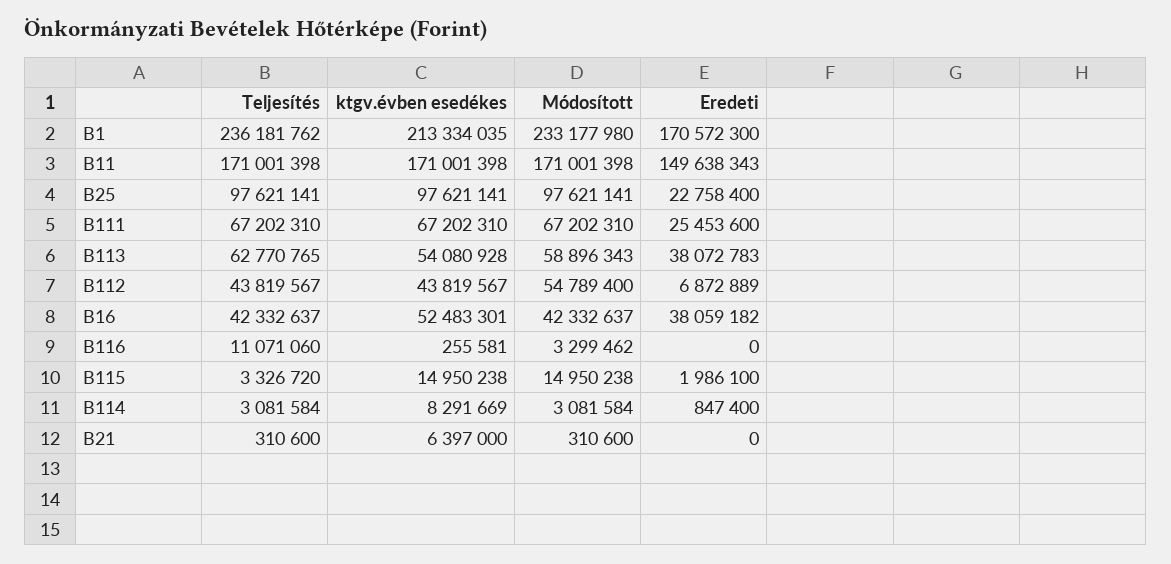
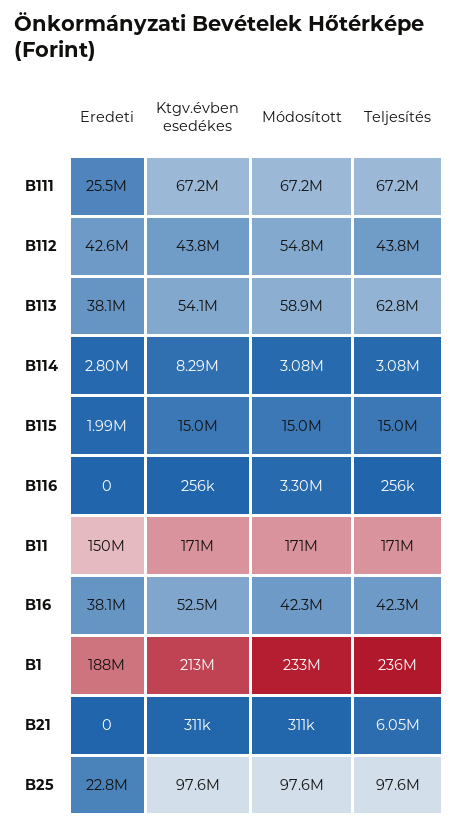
  {
    "Teljesítés": {
      "B1": 236181762,
      "B11": 171001398,
      "B25": 97621141,
      "B111": 67202310,
      "B113": 62770765,
      "B112": 43819567,
      "B16": 42332637,
-     "B116": 11071060,
+     "B116": 256000,
-     "B115": 3326720,
+     "B115": 15000000,
      "B114": 3081584,
-     "B21": 310600
+     "B21": 6050000
    },
    "ktgv.évben esedékes": {
      "B1": 213334035,
      "B11": 171001398,
      "B25": 97621141,
      "B111": 67202310,
      "B113": 54080928,
      "B112": 43819567,
      "B16": 52483301,
      "B116": 255581,
      "B115": 14950238,
      "B114": 8291669,
-     "B21": 6397000
+     "B21": 311000
    },
    "Módosított": {
      "B1": 233177980,
      "B11": 171001398,
      "B25": 97621141,
      "B111": 67202310,
      "B113": 58896343,
      "B112": 54789400,
      "B16": 42332637,
      "B116": 3299462,
      "B115": 14950238,
      "B114": 3081584,
      "B21": 310600
    },
    "Eredeti": {
-     "B1": 170572300,
+     "B1": 188000000,
      "B11": 149638343,
      "B25": 22758400,
      "B111": 25453600,
      "B113": 38072783,
-     "B112": 6872889,
+     "B112": 42600000,
      "B16": 38059182,
      "B116": 0,
      "B115": 1986100,
-     "B114": 847400,
+     "B114": 2800000,
      "B21": 0
    }
  }

